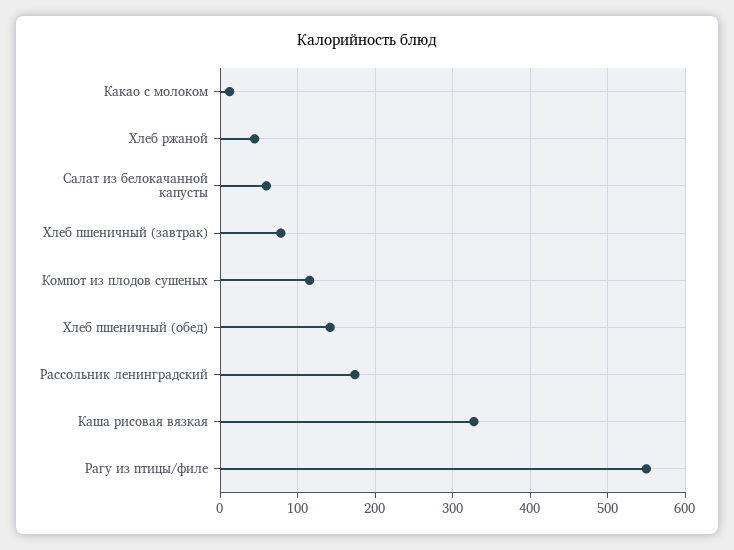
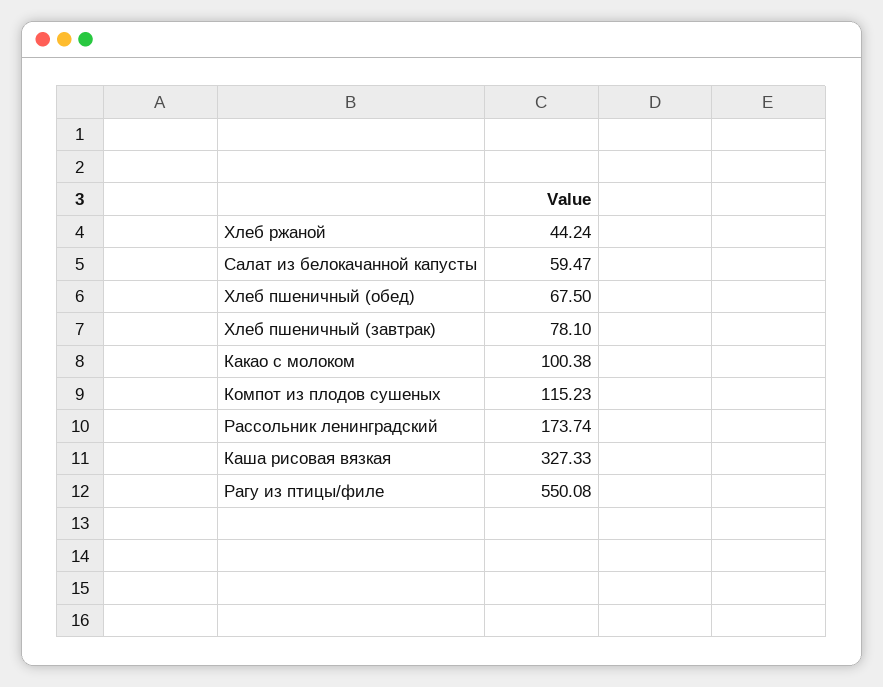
  {
-   "Какао с молоком": 10,
+   "Какао с молоком": 100.38,
    "Хлеб ржаной": 44.24,
    "Салат из белокачанной капусты": 59.47,
    "Хлеб пшеничный (завтрак)": 78.1,
    "Компот из плодов сушеных": 115.23,
-   "Хлеб пшеничный (обед)": 140,
+   "Хлеб пшеничный (обед)": 67.5,
    "Рассольник ленинградский": 173.74,
    "Каша рисовая вязкая": 327.33,
    "Рагу из птицы/филе": 550.08
  }

